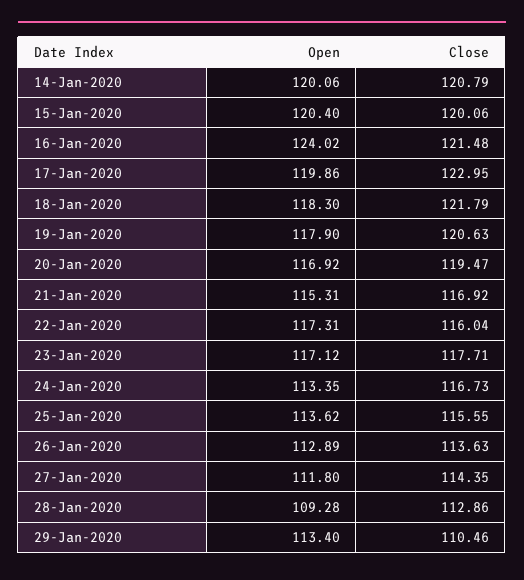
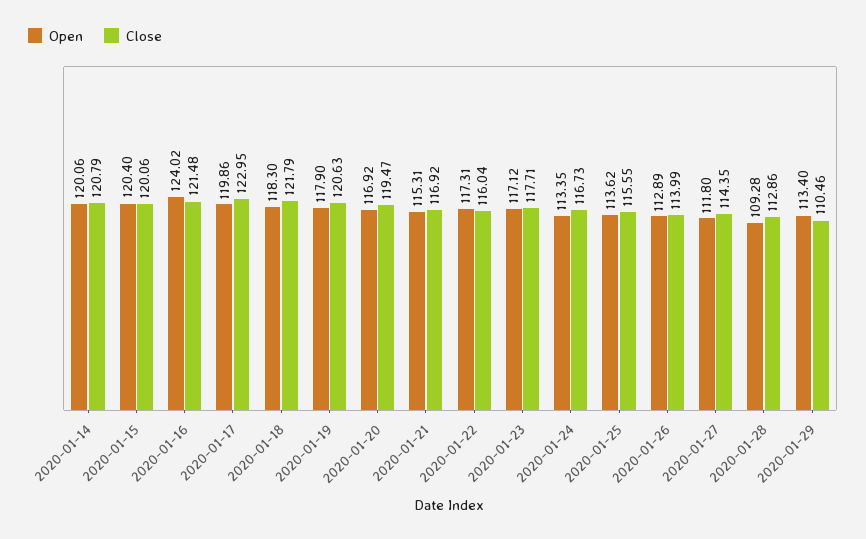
  {
    "Open": {
      "14-Jan-2020": 120.06,
      "15-Jan-2020": 120.4,
      "16-Jan-2020": 124.02,
      "17-Jan-2020": 119.86,
      "18-Jan-2020": 118.3,
      "19-Jan-2020": 117.9,
      "20-Jan-2020": 116.92,
      "21-Jan-2020": 115.31,
      "22-Jan-2020": 117.31,
      "23-Jan-2020": 117.12,
      "24-Jan-2020": 113.35,
      "25-Jan-2020": 113.62,
      "26-Jan-2020": 112.89,
      "27-Jan-2020": 111.8,
      "28-Jan-2020": 109.28,
      "29-Jan-2020": 113.4
    },
    "Close": {
      "14-Jan-2020": 120.79,
      "15-Jan-2020": 120.06,
      "16-Jan-2020": 121.48,
      "17-Jan-2020": 122.95,
      "18-Jan-2020": 121.79,
      "19-Jan-2020": 120.63,
      "20-Jan-2020": 119.47,
      "21-Jan-2020": 116.92,
      "22-Jan-2020": 116.04,
      "23-Jan-2020": 117.71,
      "24-Jan-2020": 116.73,
      "25-Jan-2020": 115.55,
-     "26-Jan-2020": 113.63,
+     "26-Jan-2020": 113.99,
      "27-Jan-2020": 114.35,
      "28-Jan-2020": 112.86,
      "29-Jan-2020": 110.46
    }
  }

